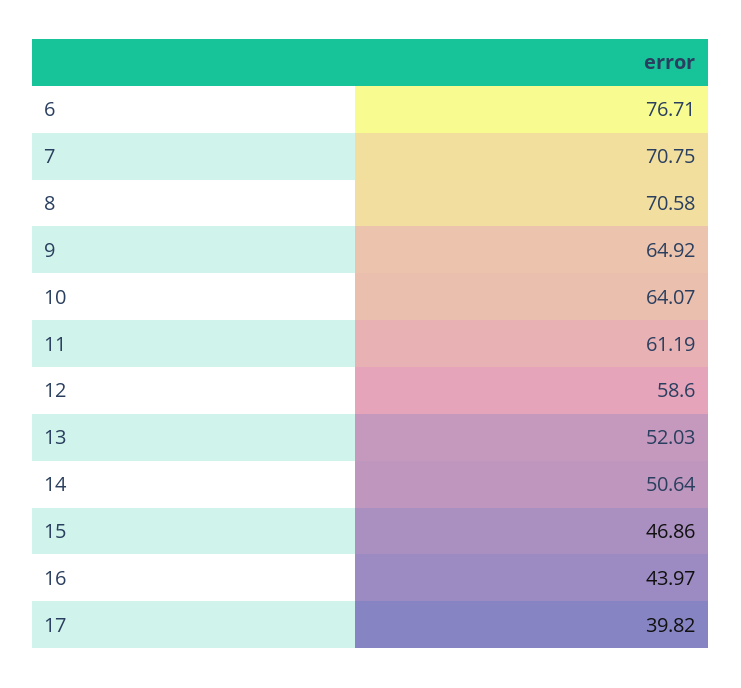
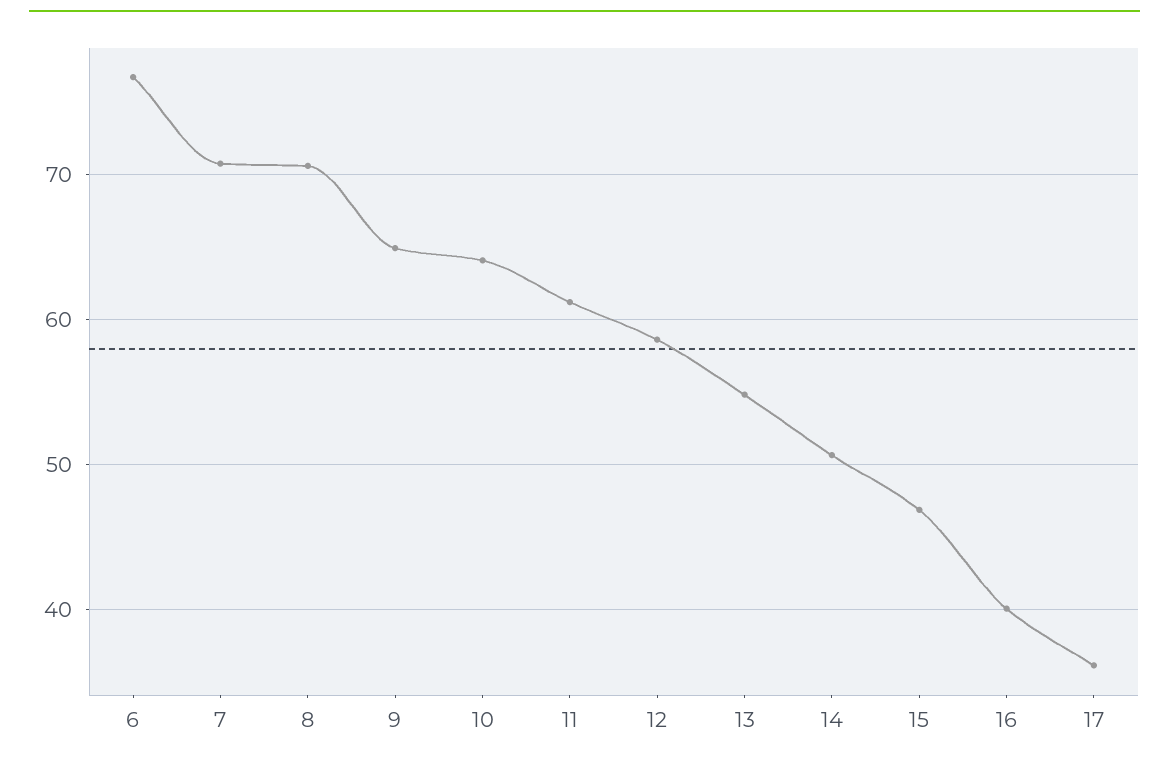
  {
    "6": 76.71,
    "7": 70.75,
    "8": 70.58,
    "9": 64.92,
    "10": 64.07,
    "11": 61.19,
    "12": 58.6,
-   "13": 52.03,
+   "13": 55,
    "14": 50.64,
    "15": 46.86,
-   "16": 43.97,
+   "16": 40,
-   "17": 39.82
+   "17": 36
  }

